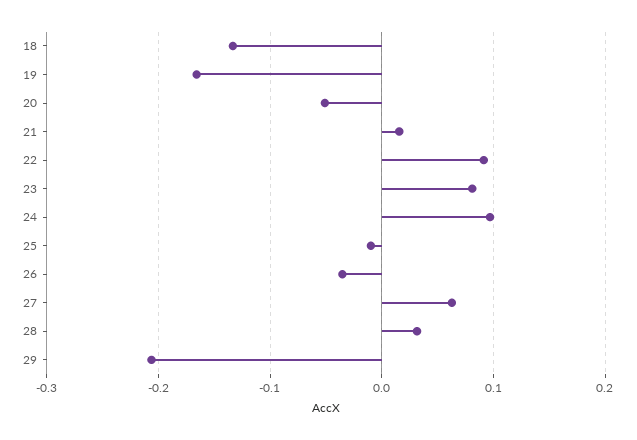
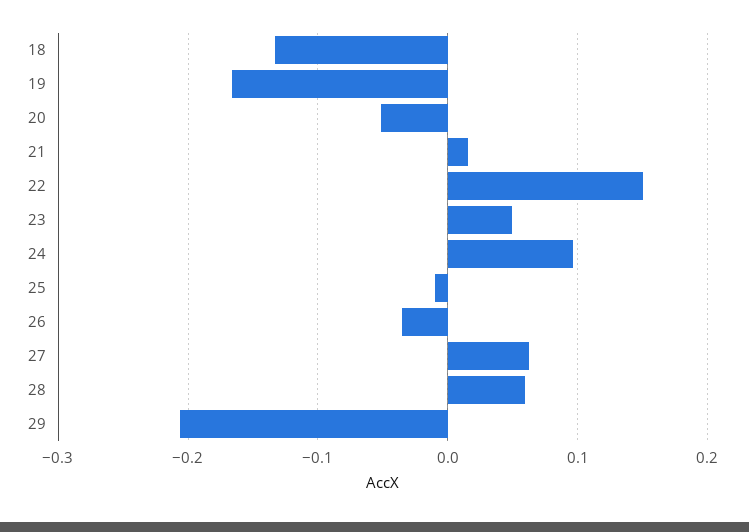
  {
    "18": -0.13,
    "19": -0.17,
    "20": -0.05,
    "21": 0.02,
-   "22": 0.09,
+   "22": 0.15,
-   "23": 0.08,
+   "23": 0.05,
    "24": 0.1,
    "25": -0.01,
    "26": -0.04,
    "27": 0.06,
-   "28": 0.03,
+   "28": 0.06,
    "29": -0.21
  }

